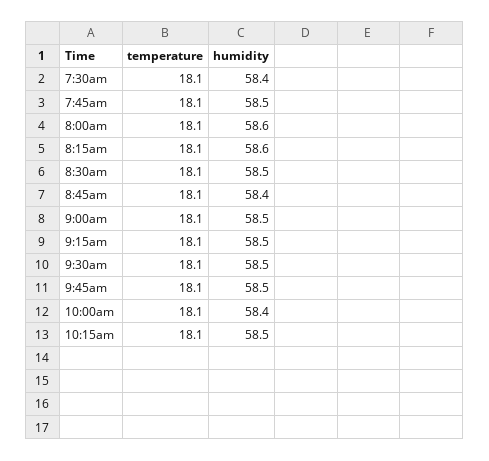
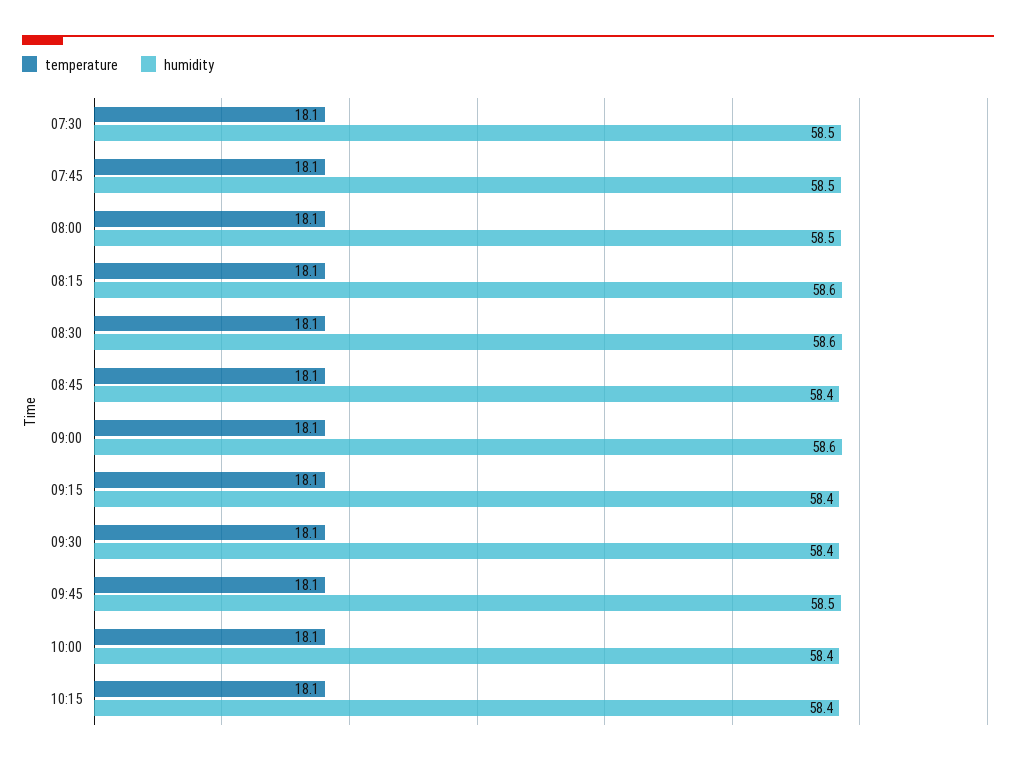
  {
    "temperature": {
      "7:30am": 18.1,
      "7:45am": 18.1,
      "8:00am": 18.1,
      "8:15am": 18.1,
      "8:30am": 18.1,
      "8:45am": 18.1,
      "9:00am": 18.1,
      "9:15am": 18.1,
      "9:30am": 18.1,
      "9:45am": 18.1,
      "10:00am": 18.1,
      "10:15am": 18.1
    },
    "humidity": {
-     "7:30am": 58.4,
+     "7:30am": 58.5,
      "7:45am": 58.5,
-     "8:00am": 58.6,
+     "8:00am": 58.5,
      "8:15am": 58.6,
-     "8:30am": 58.5,
+     "8:30am": 58.6,
      "8:45am": 58.4,
-     "9:00am": 58.5,
+     "9:00am": 58.6,
-     "9:15am": 58.5,
+     "9:15am": 58.4,
-     "9:30am": 58.5,
+     "9:30am": 58.4,
      "9:45am": 58.5,
      "10:00am": 58.4,
-     "10:15am": 58.5
+     "10:15am": 58.4
    }
  }

